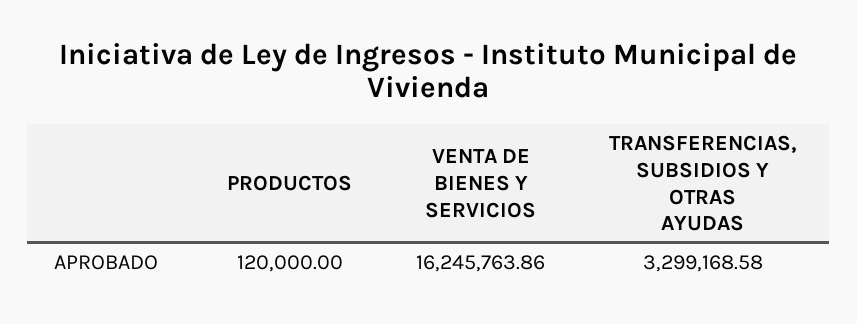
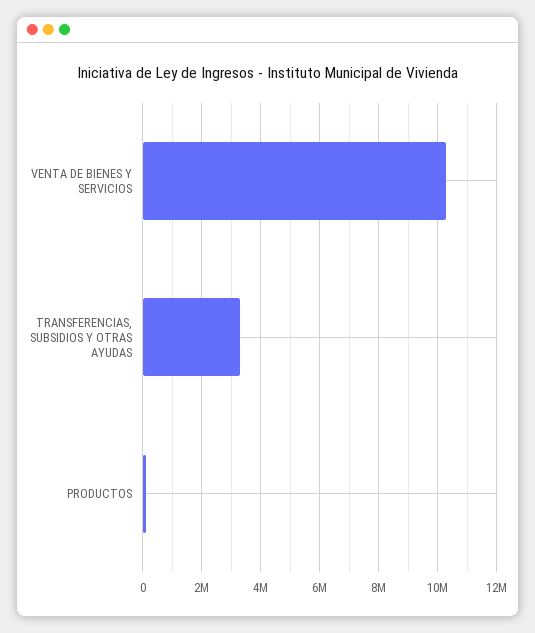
  {
    "PRODUCTOS": 120000,
-   "VENTA DE BIENES Y SERVICIOS": 16245763.86,
+   "VENTA DE BIENES Y SERVICIOS": 10250000,
    "TRANSFERENCIAS, SUBSIDIOS Y OTRAS AYUDAS": 3299168.58
  }

